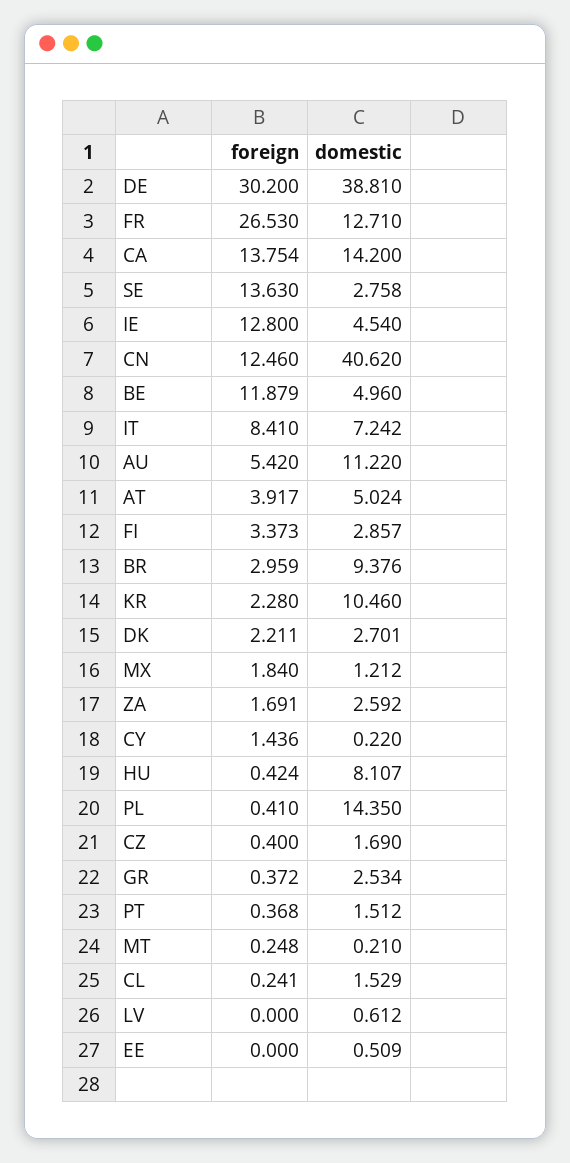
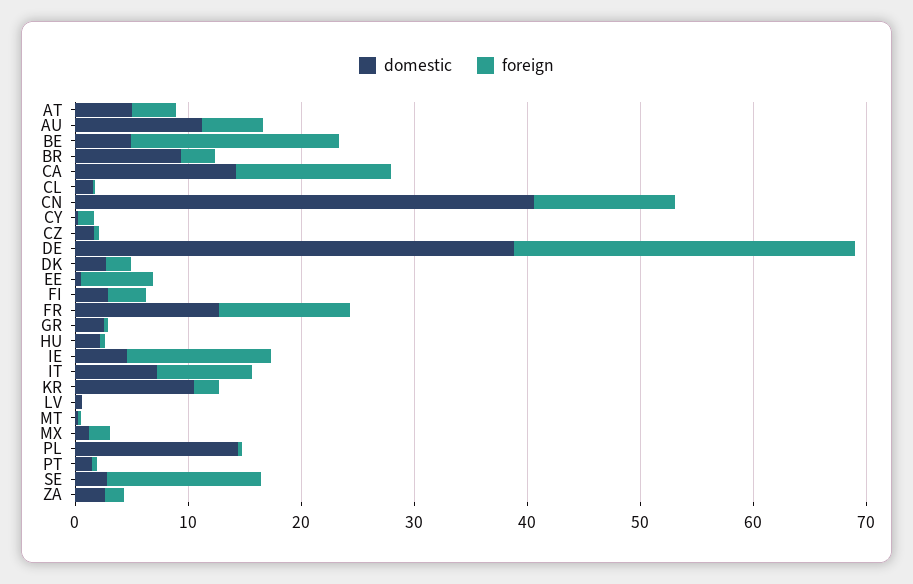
  {
    "foreign": {
      "DE": 30.2,
-     "FR": 26.53,
+     "FR": 12,
      "CA": 13.754,
      "SE": 13.63,
      "IE": 12.8,
      "CN": 12.46,
-     "BE": 11.879,
+     "BE": 18,
      "IT": 8.41,
      "AU": 5.42,
      "AT": 3.917,
      "FI": 3.373,
      "BR": 2.959,
      "KR": 2.28,
      "DK": 2.211,
      "MX": 1.84,
      "ZA": 1.691,
      "CY": 1.436,
      "HU": 0.424,
      "PL": 0.41,
      "CZ": 0.4,
      "GR": 0.372,
      "PT": 0.368,
      "MT": 0.248,
      "CL": 0.241,
      "LV": 0,
-     "EE": 0
+     "EE": 6
    },
    "domestic": {
      "DE": 38.81,
      "FR": 12.71,
      "CA": 14.2,
      "SE": 2.758,
      "IE": 4.54,
      "CN": 40.62,
      "BE": 4.96,
      "IT": 7.242,
      "AU": 11.22,
      "AT": 5.024,
      "FI": 2.857,
      "BR": 9.376,
      "KR": 10.46,
      "DK": 2.701,
      "MX": 1.212,
      "ZA": 2.592,
      "CY": 0.22,
-     "HU": 8.107,
+     "HU": 2,
      "PL": 14.35,
      "CZ": 1.69,
      "GR": 2.534,
      "PT": 1.512,
      "MT": 0.21,
      "CL": 1.529,
      "LV": 0.612,
      "EE": 0.509
    }
  }

